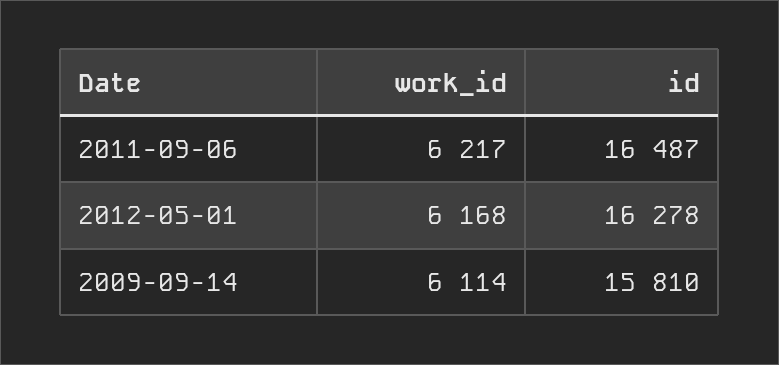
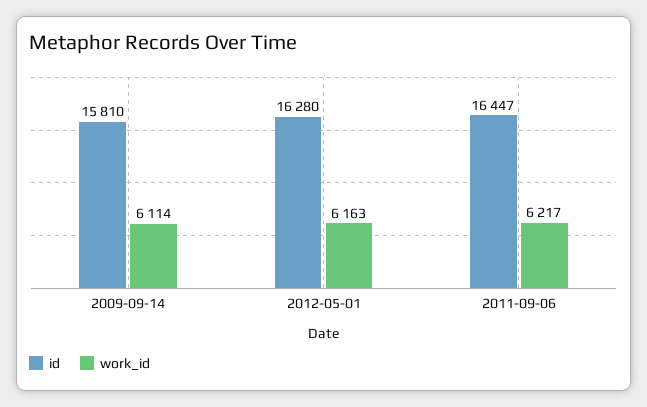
  {
    "work_id": {
      "2011-09-06": 6217,
-     "2012-05-01": 6168,
+     "2012-05-01": 6163,
      "2009-09-14": 6114
    },
    "id": {
-     "2011-09-06": 16487,
+     "2011-09-06": 16447,
-     "2012-05-01": 16278,
+     "2012-05-01": 16280,
      "2009-09-14": 15810
    }
  }

